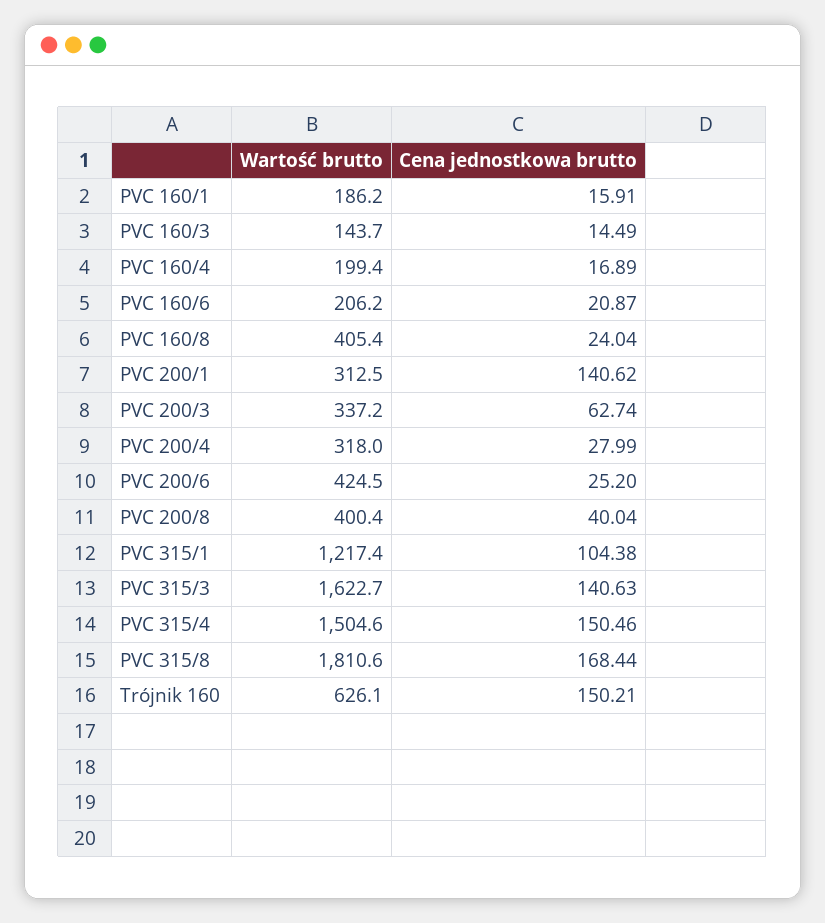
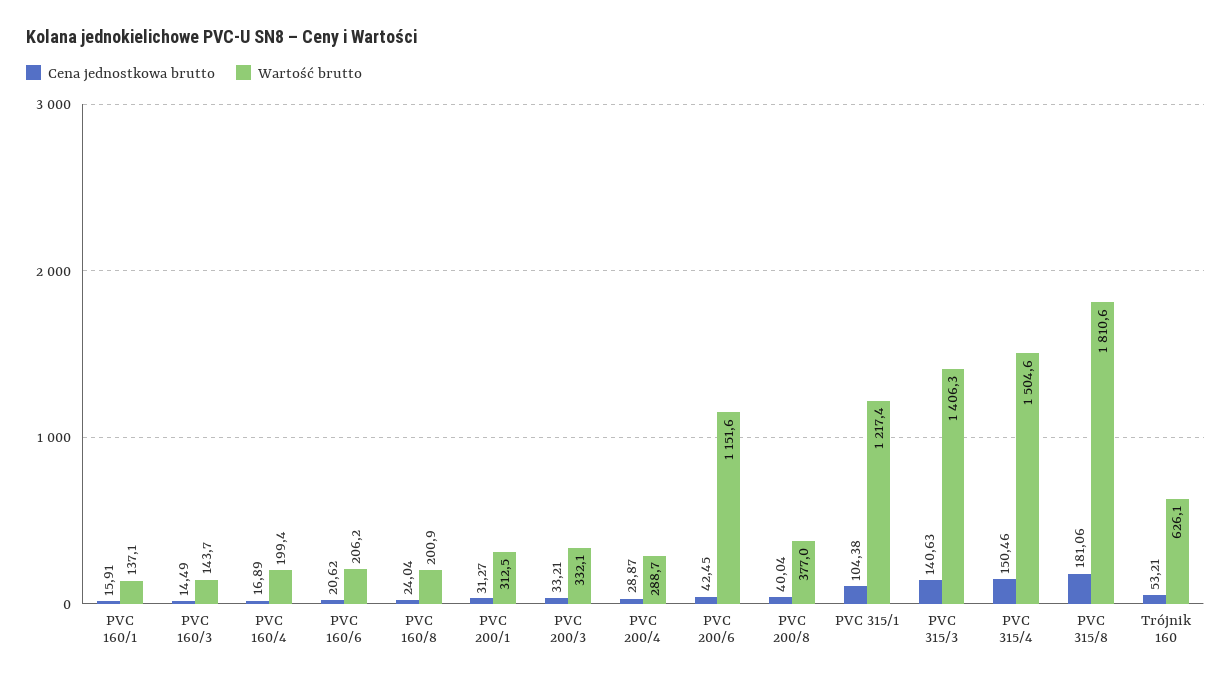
  {
    "Wartość brutto": {
-     "PVC 160/1": 186.2,
+     "PVC 160/1": 137.1,
      "PVC 160/3": 143.7,
      "PVC 160/4": 199.4,
      "PVC 160/6": 206.2,
-     "PVC 160/8": 405.4,
+     "PVC 160/8": 200.9,
      "PVC 200/1": 312.5,
-     "PVC 200/3": 337.2,
+     "PVC 200/3": 332.1,
-     "PVC 200/4": 318,
+     "PVC 200/4": 288.7,
-     "PVC 200/6": 424.5,
+     "PVC 200/6": 1151.6,
-     "PVC 200/8": 400.4,
+     "PVC 200/8": 377,
      "PVC 315/1": 1217.4,
-     "PVC 315/3": 1622.7,
+     "PVC 315/3": 1406.3,
      "PVC 315/4": 1504.6,
      "PVC 315/8": 1810.6,
      "Trójnik 160": 626.1
    },
    "Cena jednostkowa brutto": {
      "PVC 160/1": 15.91,
      "PVC 160/3": 14.49,
      "PVC 160/4": 16.89,
-     "PVC 160/6": 20.87,
+     "PVC 160/6": 20.62,
      "PVC 160/8": 24.04,
-     "PVC 200/1": 140.62,
+     "PVC 200/1": 31.27,
-     "PVC 200/3": 62.74,
+     "PVC 200/3": 33.21,
-     "PVC 200/4": 27.99,
+     "PVC 200/4": 28.87,
-     "PVC 200/6": 25.2,
+     "PVC 200/6": 42.45,
      "PVC 200/8": 40.04,
      "PVC 315/1": 104.38,
      "PVC 315/3": 140.63,
      "PVC 315/4": 150.46,
-     "PVC 315/8": 168.44,
+     "PVC 315/8": 181.06,
-     "Trójnik 160": 150.21
+     "Trójnik 160": 53.21
    }
  }

